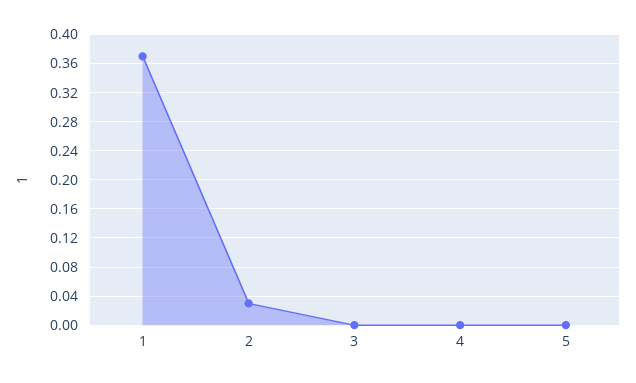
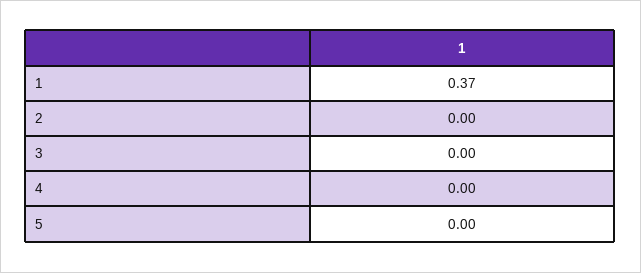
  {
    "1": 0.37,
-   "2": 0.03,
+   "2": 0,
    "3": 0,
    "4": 0,
    "5": 0
  }

